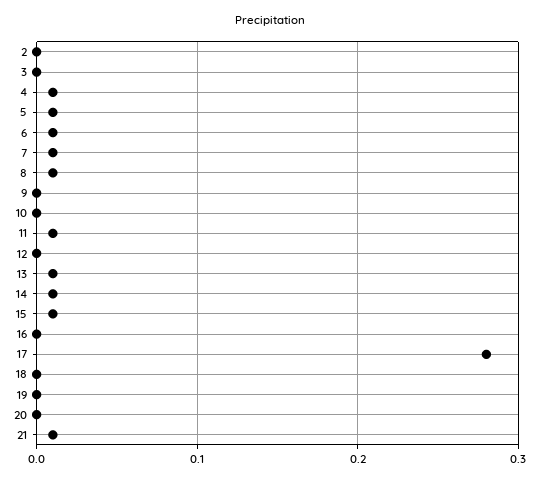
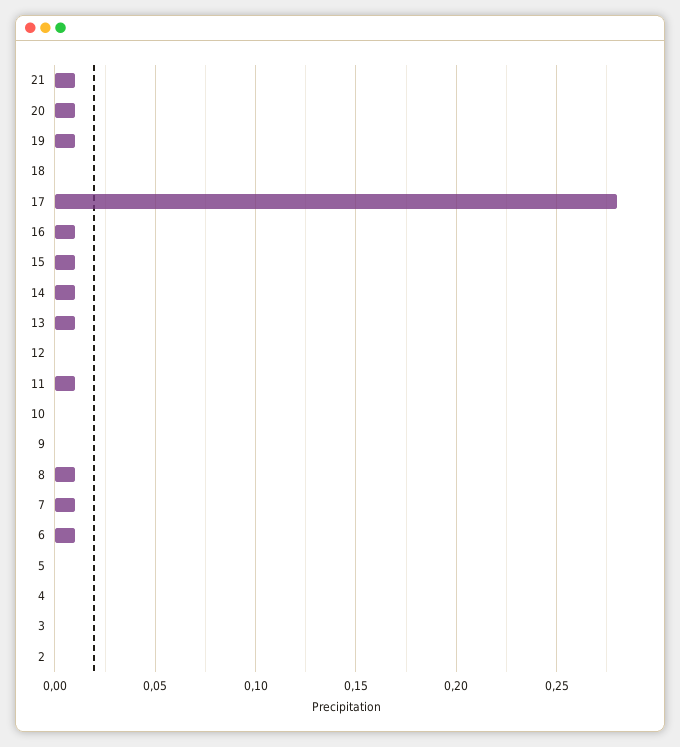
  {
    "2": 0,
    "3": 0,
-   "4": 0.01,
+   "4": 0,
-   "5": 0.01,
+   "5": 0,
    "6": 0.01,
    "7": 0.01,
    "8": 0.01,
    "9": 0,
    "10": 0,
    "11": 0.01,
    "12": 0,
    "13": 0.01,
    "14": 0.01,
    "15": 0.01,
-   "16": 0,
+   "16": 0.01,
    "17": 0.28,
    "18": 0,
-   "19": 0,
+   "19": 0.01,
-   "20": 0,
+   "20": 0.01,
    "21": 0.01
  }

